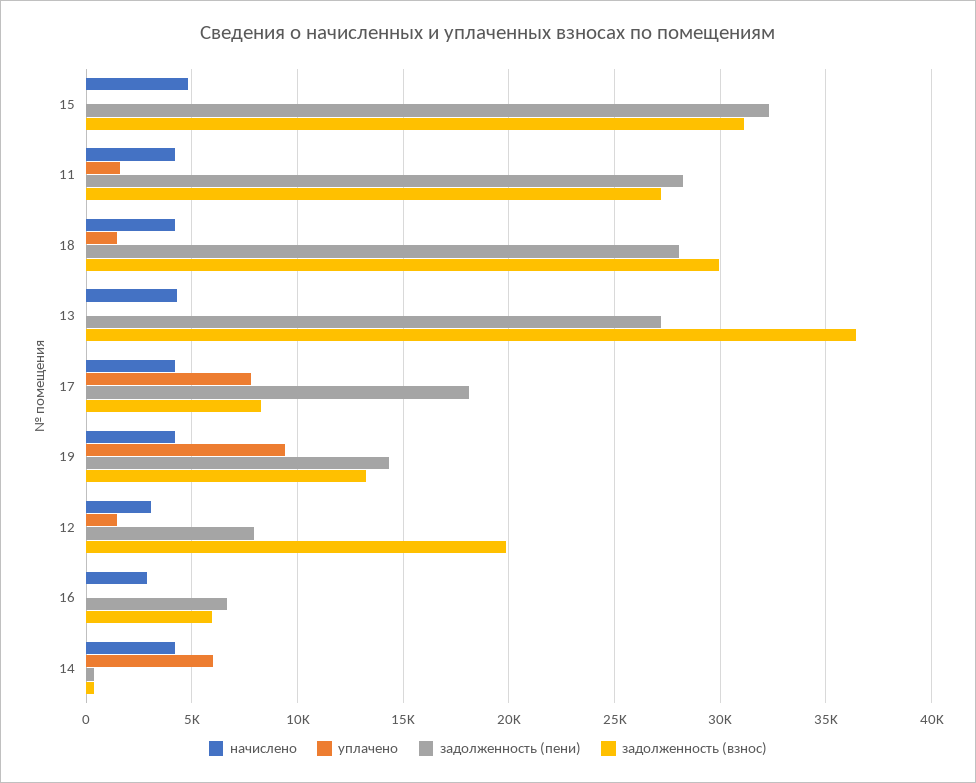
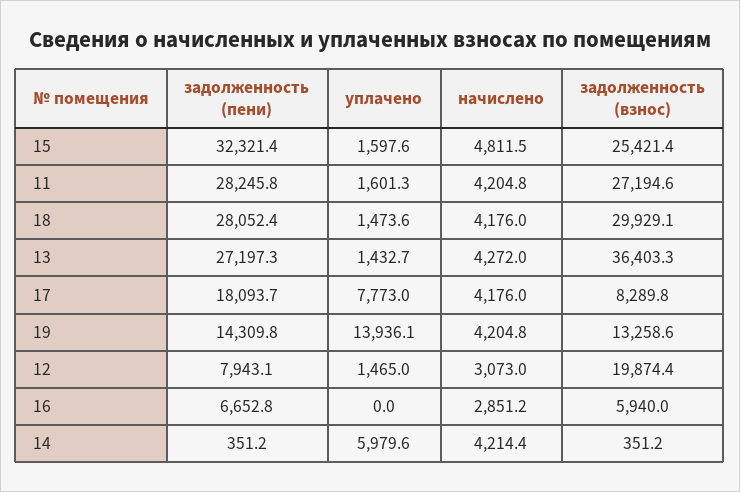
  {
    "начислено": {
      "15": 4811.5,
      "11": 4204.8,
      "18": 4176,
      "13": 4272,
      "17": 4176,
      "19": 4204.8,
      "12": 3073,
      "16": 2851.2,
      "14": 4214.4
    },
    "уплачено": {
-     "15": 0,
+     "15": 1597.6,
      "11": 1601.3,
      "18": 1473.6,
-     "13": 0,
+     "13": 1432.7,
      "17": 7773,
-     "19": 9500,
+     "19": 13936.1,
      "12": 1465,
      "16": 0,
      "14": 5979.6
    },
    "задолженность (пени)": {
      "15": 32321.4,
      "11": 28245.8,
      "18": 28052.4,
      "13": 27197.3,
      "17": 18093.7,
      "19": 14309.8,
      "12": 7943.1,
      "16": 6652.8,
      "14": 351.2
    },
    "задолженность (взнос)": {
-     "15": 31000,
+     "15": 25421.4,
      "11": 27194.6,
      "18": 29929.1,
      "13": 36403.3,
      "17": 8289.8,
      "19": 13258.6,
      "12": 19874.4,
      "16": 5940,
      "14": 351.2
    }
  }

